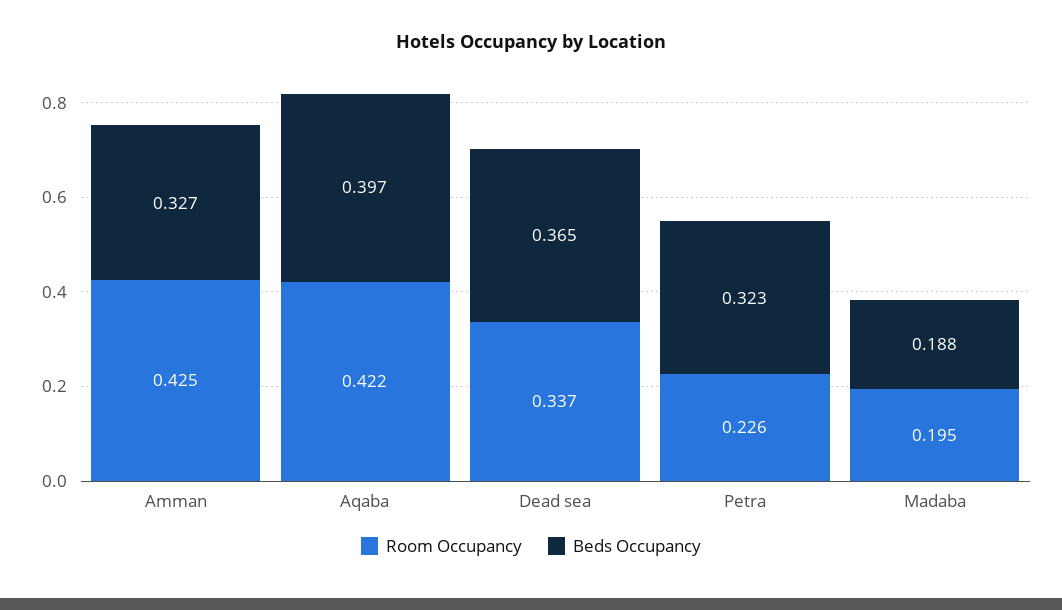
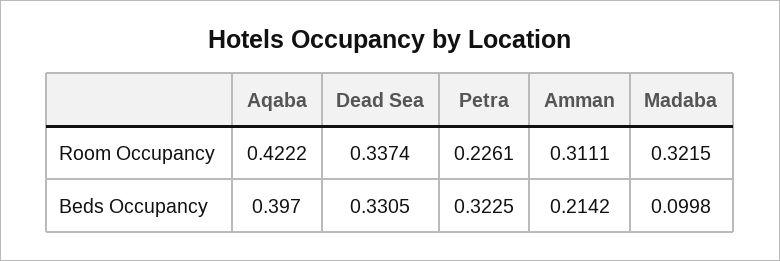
  {
    "Room Occupancy": {
-     "Amman": 0.425,
+     "Amman": 0.3111,
      "Aqaba": 0.4222,
      "Dead sea": 0.3374,
      "Petra": 0.2261,
-     "Madaba": 0.195
+     "Madaba": 0.3215
    },
    "Beds Occupancy": {
-     "Amman": 0.327,
+     "Amman": 0.2142,
      "Aqaba": 0.397,
-     "Dead sea": 0.365,
+     "Dead sea": 0.3305,
      "Petra": 0.3225,
-     "Madaba": 0.188
+     "Madaba": 0.0998
    }
  }

